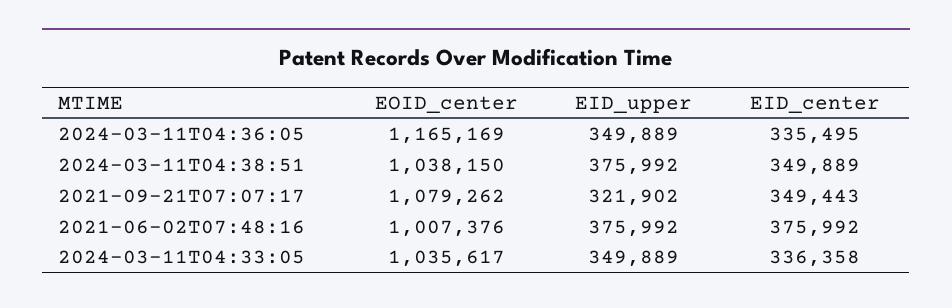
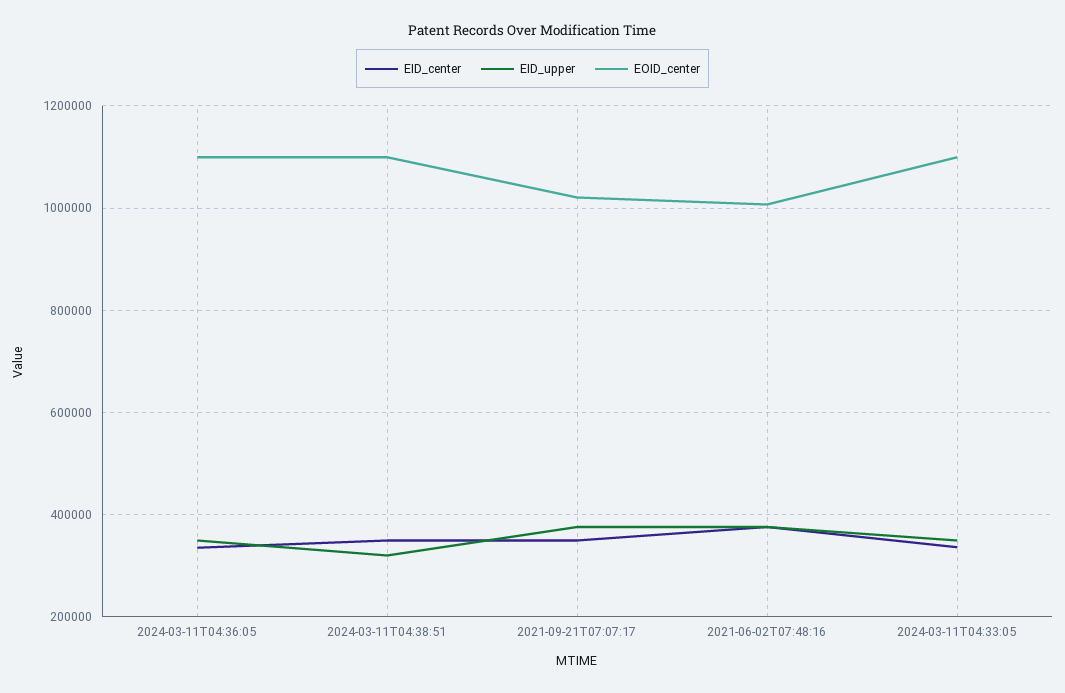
  {
    "EOID_center": {
-     "2024-03-11T04:36:05": 1165169,
+     "2024-03-11T04:36:05": 1100000,
-     "2024-03-11T04:38:51": 1038150,
+     "2024-03-11T04:38:51": 1100000,
-     "2021-09-21T07:07:17": 1079262,
+     "2021-09-21T07:07:17": 1020000,
      "2021-06-02T07:48:16": 1007376,
-     "2024-03-11T04:33:05": 1035617
+     "2024-03-11T04:33:05": 1100000
    },
    "EID_upper": {
      "2024-03-11T04:36:05": 349889,
-     "2024-03-11T04:38:51": 375992,
+     "2024-03-11T04:38:51": 320000,
-     "2021-09-21T07:07:17": 321902,
+     "2021-09-21T07:07:17": 380000,
      "2021-06-02T07:48:16": 375992,
      "2024-03-11T04:33:05": 349889
    },
    "EID_center": {
      "2024-03-11T04:36:05": 335495,
      "2024-03-11T04:38:51": 349889,
      "2021-09-21T07:07:17": 349443,
      "2021-06-02T07:48:16": 375992,
      "2024-03-11T04:33:05": 336358
    }
  }

